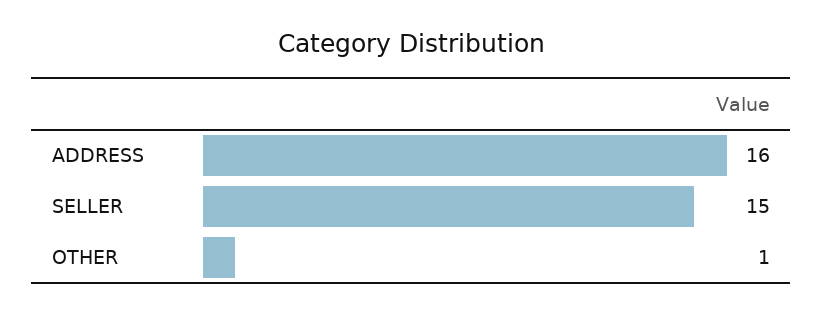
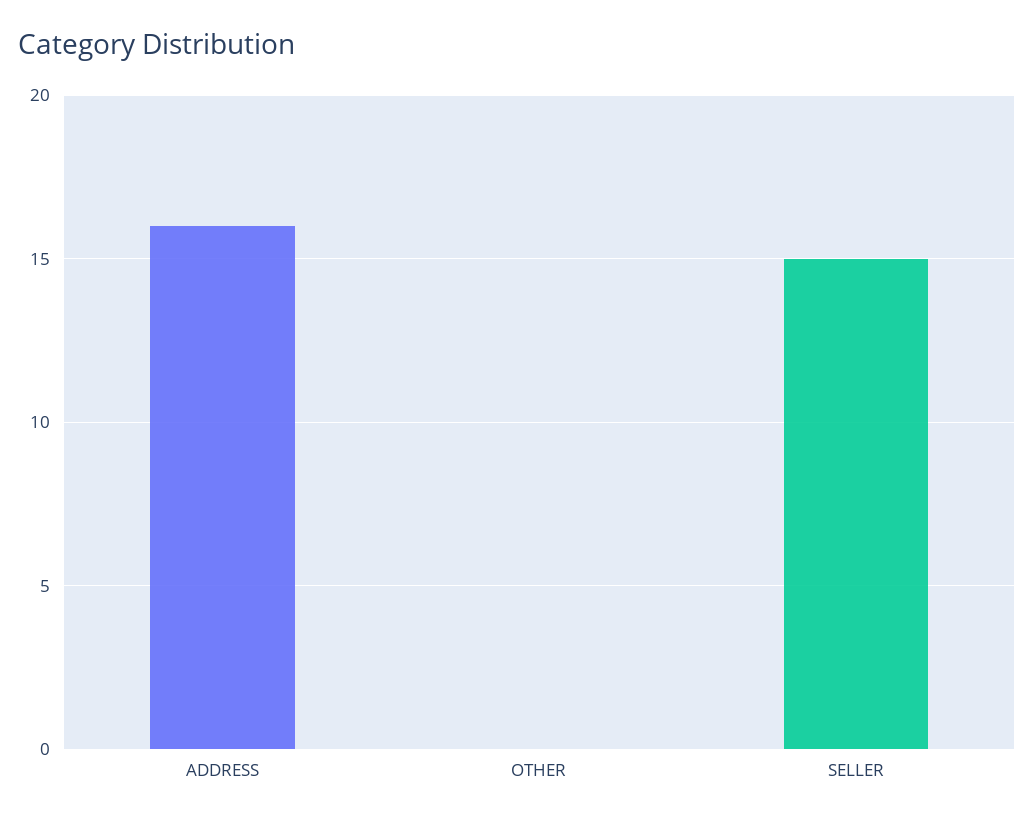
  {
    "ADDRESS": 16,
    "SELLER": 15,
-   "OTHER": 1
+   "OTHER": 0
  }

